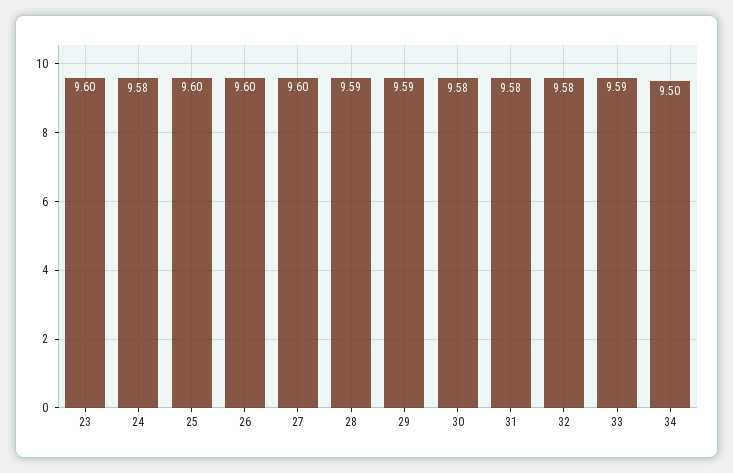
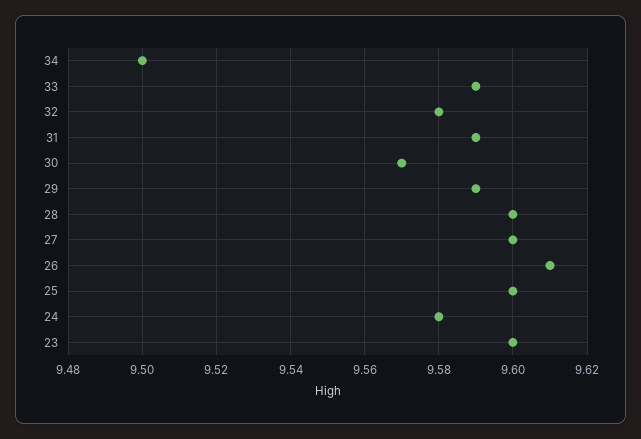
  {
    "23": 9.6,
    "24": 9.58,
    "25": 9.6,
-   "26": 9.6,
+   "26": 9.61,
    "27": 9.6,
-   "28": 9.59,
+   "28": 9.6,
    "29": 9.59,
-   "30": 9.58,
+   "30": 9.57,
-   "31": 9.58,
+   "31": 9.59,
    "32": 9.58,
    "33": 9.59,
    "34": 9.5
  }

